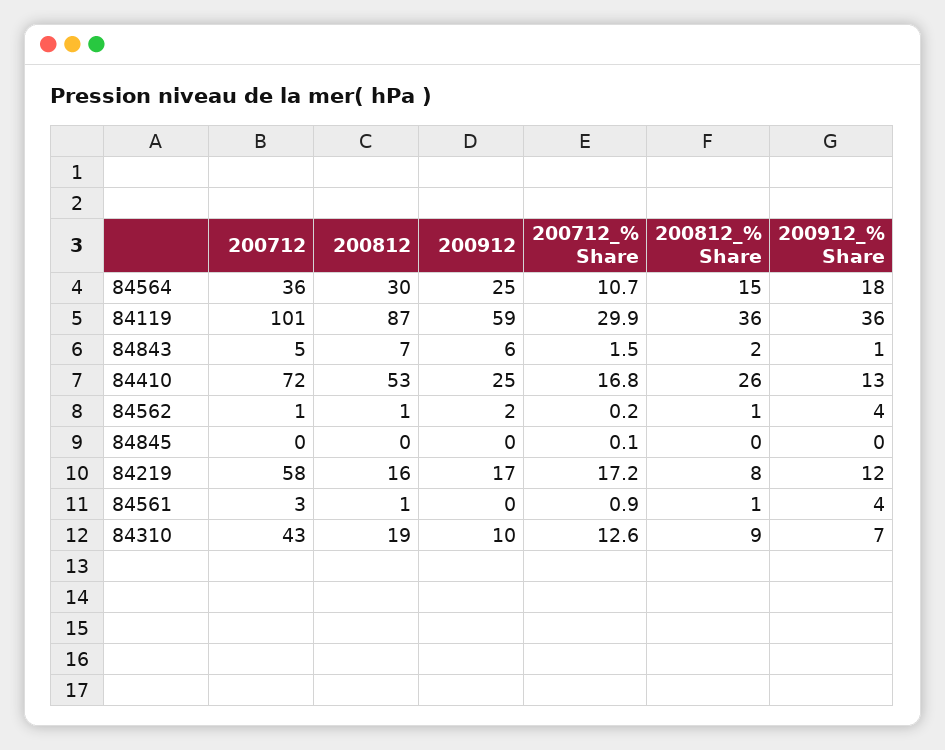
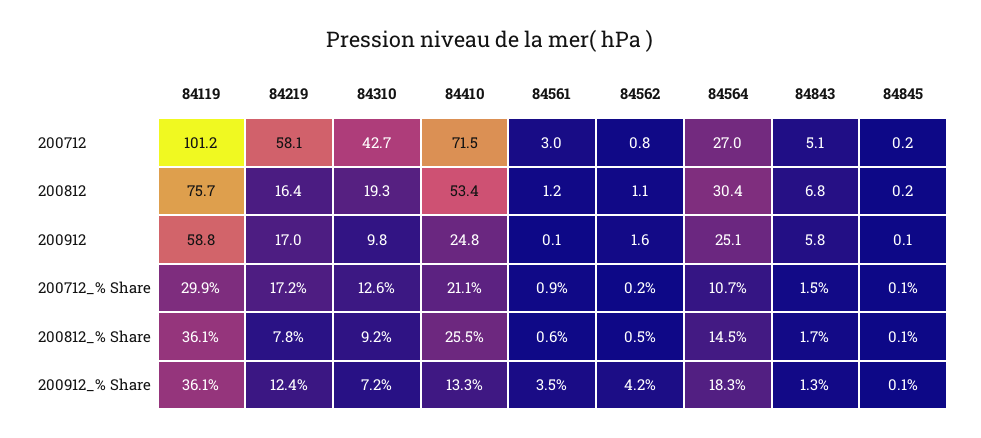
  {
    "200712": {
-     "84564": 36,
+     "84564": 27,
      "84119": 101.2,
      "84843": 5.1,
      "84410": 71.5,
      "84562": 0.8,
      "84845": 0.2,
      "84219": 58.1,
      "84561": 3,
      "84310": 42.7
    },
    "200812": {
      "84564": 30.4,
-     "84119": 87,
+     "84119": 75.7,
      "84843": 6.8,
      "84410": 53.4,
      "84562": 1.1,
      "84845": 0.2,
      "84219": 16.4,
      "84561": 1.2,
      "84310": 19.3
    },
    "200912": {
      "84564": 25.1,
      "84119": 58.8,
      "84843": 5.8,
      "84410": 24.8,
      "84562": 1.6,
      "84845": 0.1,
      "84219": 17,
      "84561": 0.1,
      "84310": 9.8
    },
    "200712_% Share": {
      "84564": 10.7,
      "84119": 29.9,
      "84843": 1.5,
-     "84410": 16.8,
+     "84410": 21.1,
      "84562": 0.2,
      "84845": 0.1,
      "84219": 17.2,
      "84561": 0.9,
      "84310": 12.6
    },
    "200812_% Share": {
      "84564": 14.5,
      "84119": 36.1,
      "84843": 1.7,
      "84410": 25.5,
      "84562": 0.5,
      "84845": 0.1,
      "84219": 7.8,
      "84561": 0.6,
      "84310": 9.2
    },
    "200912_% Share": {
      "84564": 18.3,
      "84119": 36.1,
      "84843": 1.3,
      "84410": 13.3,
      "84562": 4.2,
      "84845": 0.1,
      "84219": 12.4,
      "84561": 3.5,
      "84310": 7.2
    }
  }

